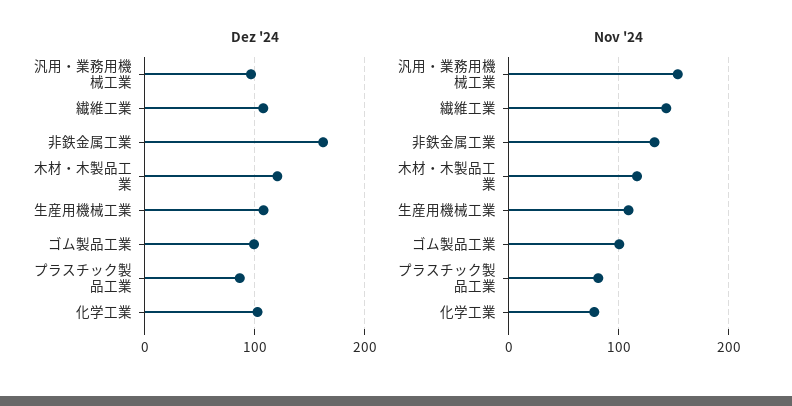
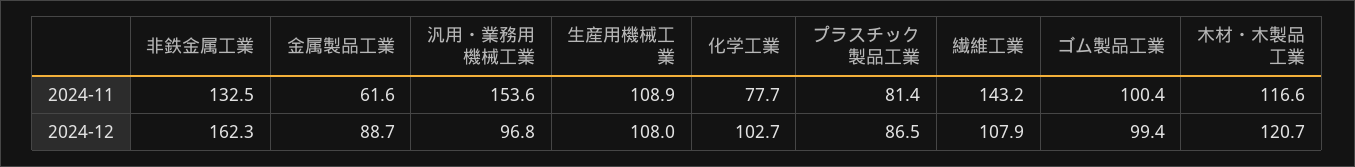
  {
    "Dez '24": {
      "汎用・業務用機械工業": 96.8,
      "繊維工業": 107.9,
      "非鉄金属工業": 162.3,
      "木材・木製品工業": 120.7,
      "生産用機械工業": 108,
      "ゴム製品工業": 99.4,
      "プラスチック製品工業": 86.5,
-     "化学工業": 102.7
+     "化学工業": 102.7,
+     "金属製品工業": 88.7
    },
    "Nov '24": {
      "汎用・業務用機械工業": 153.6,
      "繊維工業": 143.2,
      "非鉄金属工業": 132.5,
      "木材・木製品工業": 116.6,
      "生産用機械工業": 108.9,
      "ゴム製品工業": 100.4,
      "プラスチック製品工業": 81.4,
-     "化学工業": 77.7
+     "化学工業": 77.7,
+     "金属製品工業": 61.6
    }
  }

